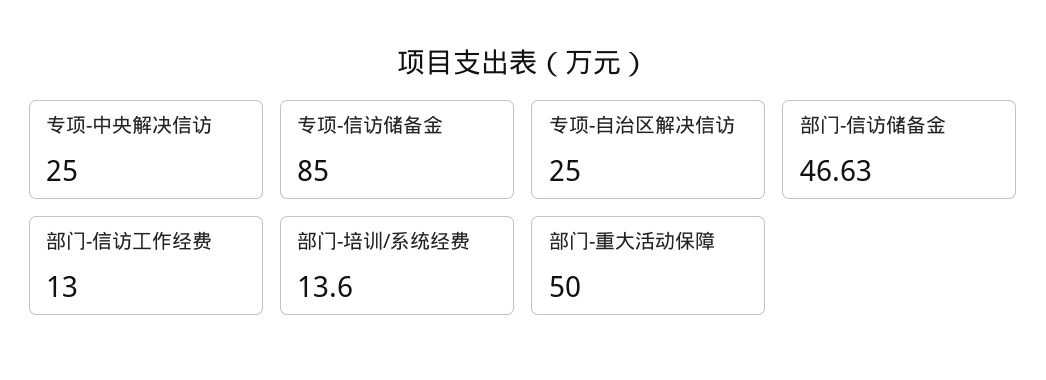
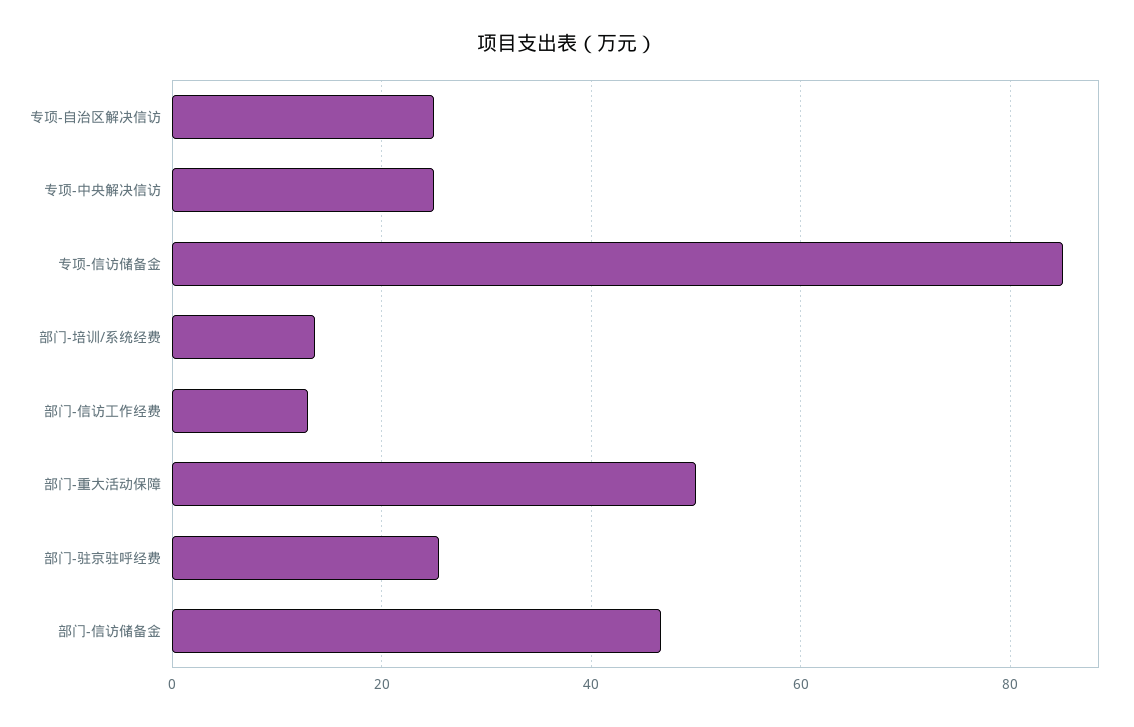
  {
    "专项-中央解决信访": 25,
    "专项-信访储备金": 85,
    "专项-自治区解决信访": 25,
    "部门-信访储备金": 46.63,
    "部门-信访工作经费": 13,
    "部门-培训/系统经费": 13.6,
-   "部门-重大活动保障": 50
+   "部门-重大活动保障": 50,
+   "部门-驻京驻呼经费": 26
  }

